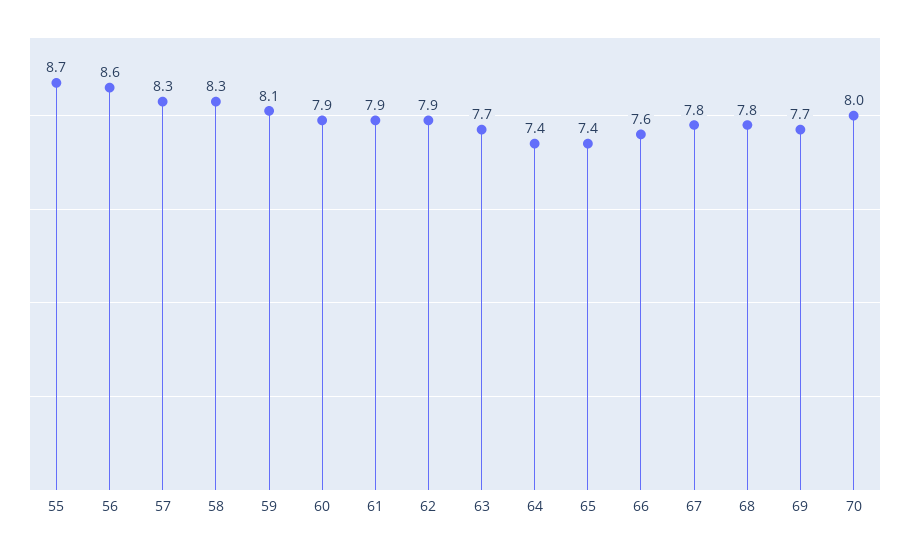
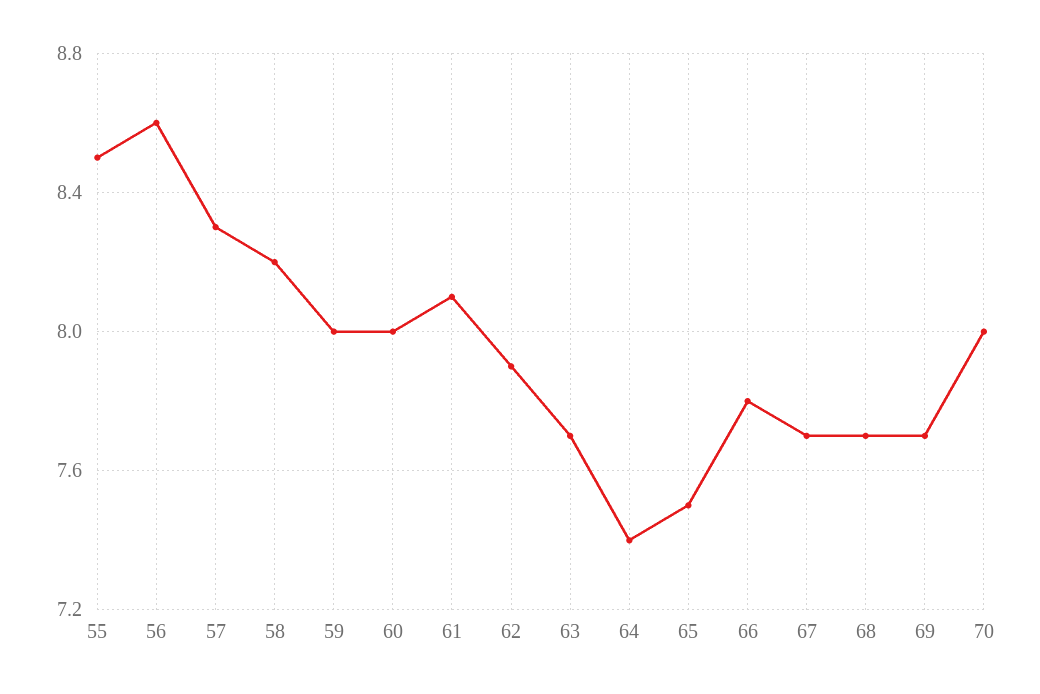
  {
-   "55": 8.7,
+   "55": 8.5,
    "56": 8.6,
    "57": 8.3,
-   "58": 8.3,
+   "58": 8.2,
-   "59": 8.1,
+   "59": 8,
-   "60": 7.9,
+   "60": 8,
-   "61": 7.9,
+   "61": 8.1,
    "62": 7.9,
    "63": 7.7,
    "64": 7.4,
-   "65": 7.4,
+   "65": 7.5,
-   "66": 7.6,
+   "66": 7.8,
-   "67": 7.8,
+   "67": 7.7,
-   "68": 7.8,
+   "68": 7.7,
    "69": 7.7,
    "70": 8
  }

